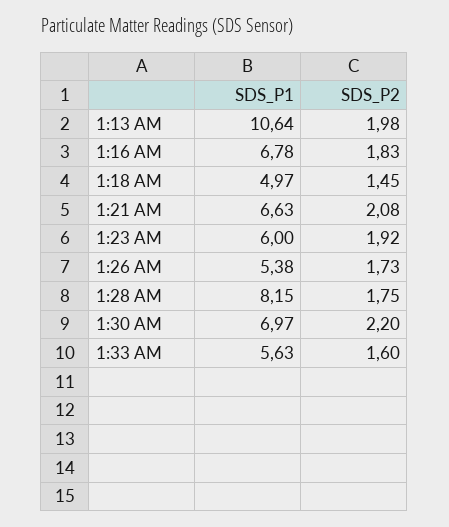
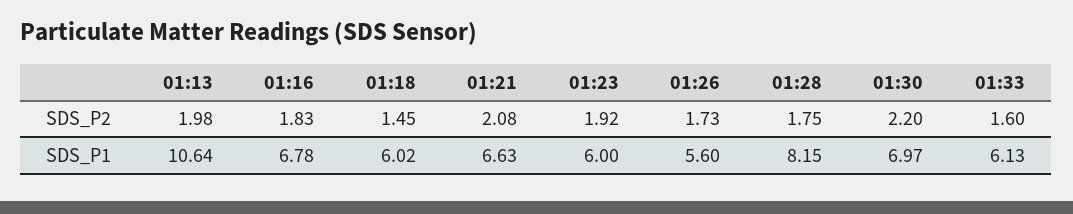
  {
    "SDS_P1": {
      "1:13 AM": 10.64,
      "1:16 AM": 6.78,
-     "1:18 AM": 4.97,
+     "1:18 AM": 6.02,
      "1:21 AM": 6.63,
      "1:23 AM": 6,
-     "1:26 AM": 5.38,
+     "1:26 AM": 5.6,
      "1:28 AM": 8.15,
      "1:30 AM": 6.97,
-     "1:33 AM": 5.63
+     "1:33 AM": 6.13
    },
    "SDS_P2": {
      "1:13 AM": 1.98,
      "1:16 AM": 1.83,
      "1:18 AM": 1.45,
      "1:21 AM": 2.08,
      "1:23 AM": 1.92,
      "1:26 AM": 1.73,
      "1:28 AM": 1.75,
      "1:30 AM": 2.2,
      "1:33 AM": 1.6
    }
  }

